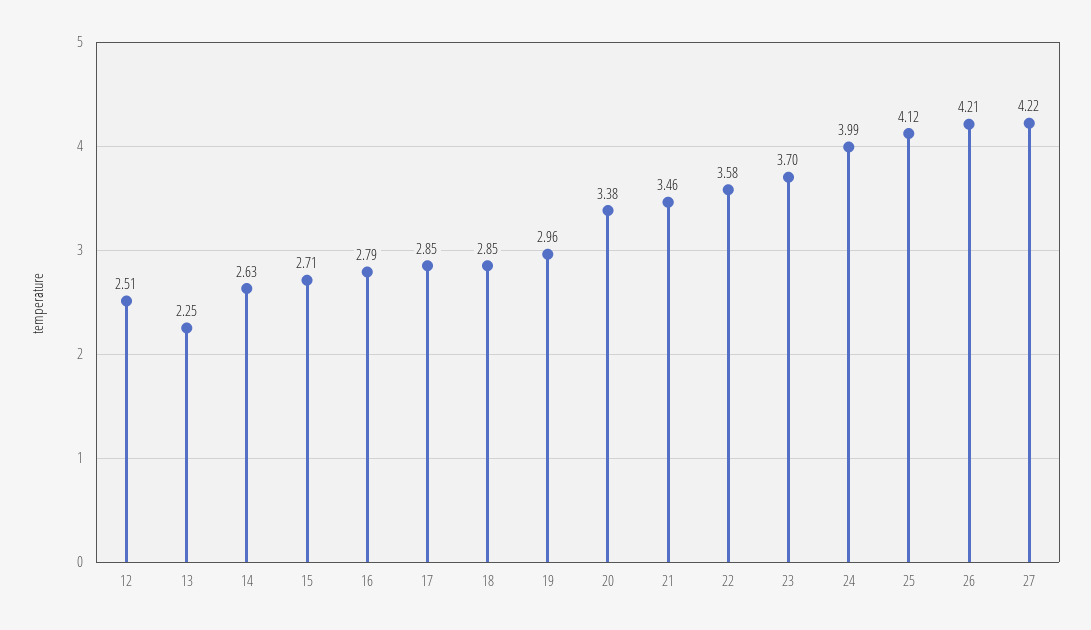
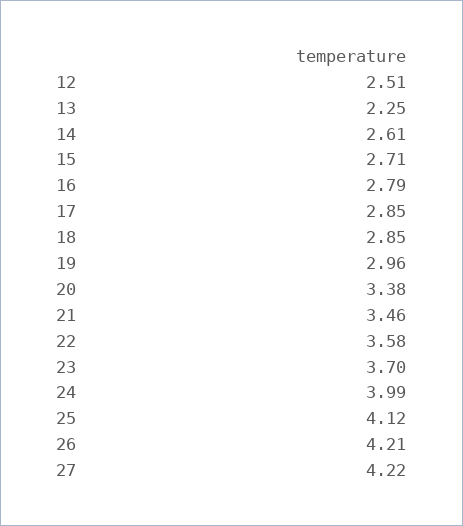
  {
    "12": 2.51,
    "13": 2.25,
-   "14": 2.63,
+   "14": 2.61,
    "15": 2.71,
    "16": 2.79,
    "17": 2.85,
    "18": 2.85,
    "19": 2.96,
    "20": 3.38,
    "21": 3.46,
    "22": 3.58,
    "23": 3.7,
    "24": 3.99,
    "25": 4.12,
    "26": 4.21,
    "27": 4.22
  }

